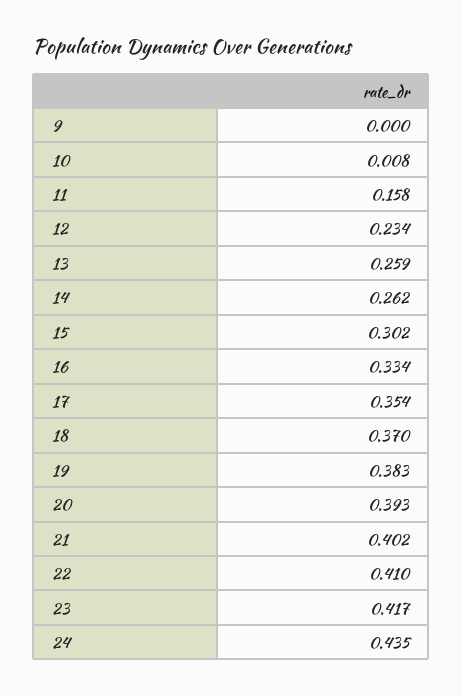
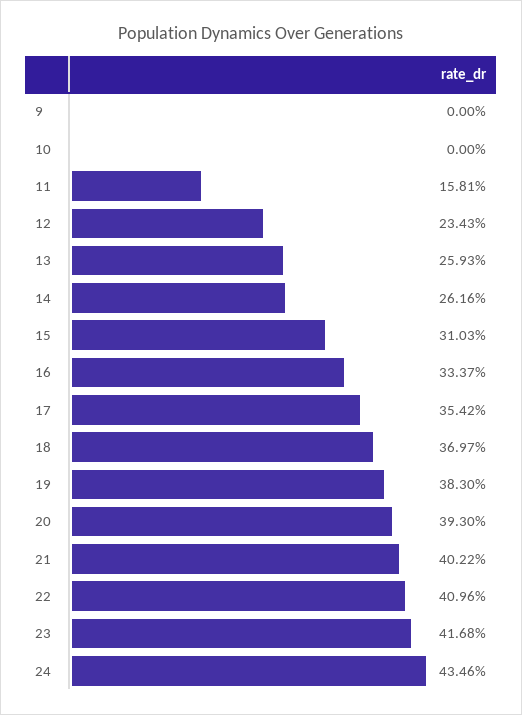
  {
    "9": 0,
-   "10": 0.008,
+   "10": 0,
    "11": 0.1581,
    "12": 0.2343,
    "13": 0.2593,
    "14": 0.2616,
-   "15": 0.302,
+   "15": 0.3103,
    "16": 0.3337,
    "17": 0.3542,
    "18": 0.3697,
    "19": 0.383,
    "20": 0.393,
    "21": 0.4022,
    "22": 0.4096,
    "23": 0.4168,
    "24": 0.4346
  }

